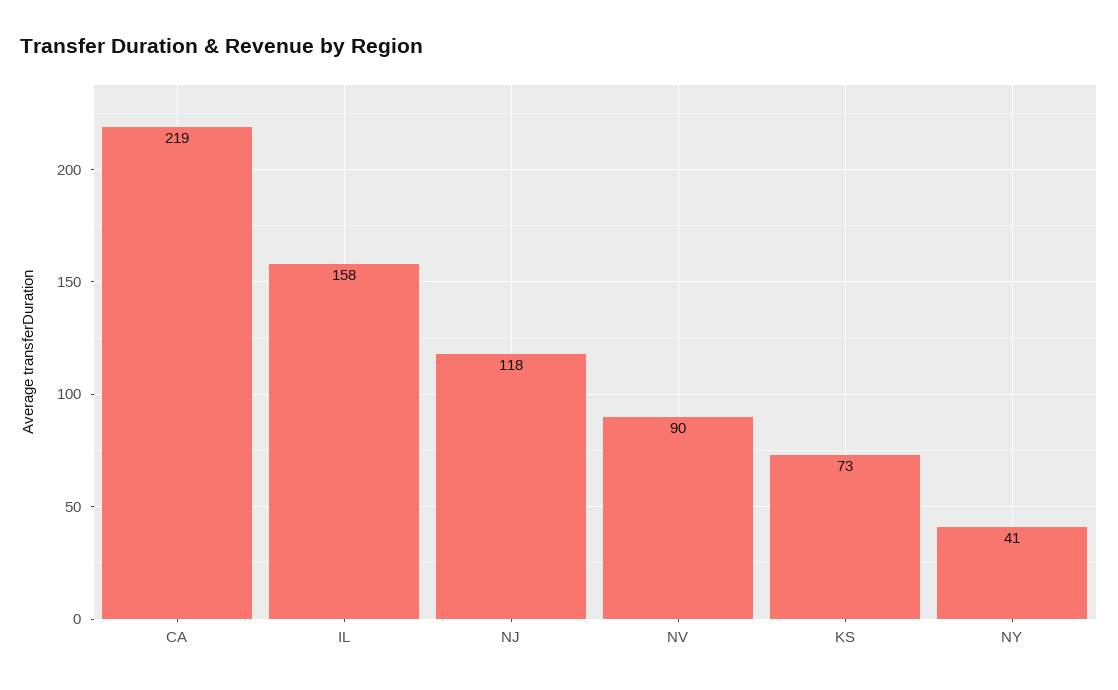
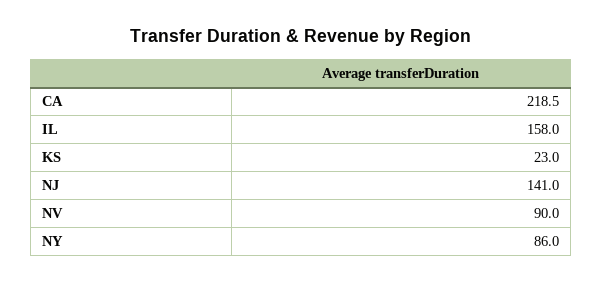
  {
    "CA": 218.5,
    "IL": 158,
-   "NJ": 118,
+   "NJ": 141,
    "NV": 90,
-   "KS": 73,
+   "KS": 23,
-   "NY": 41
+   "NY": 86
  }

